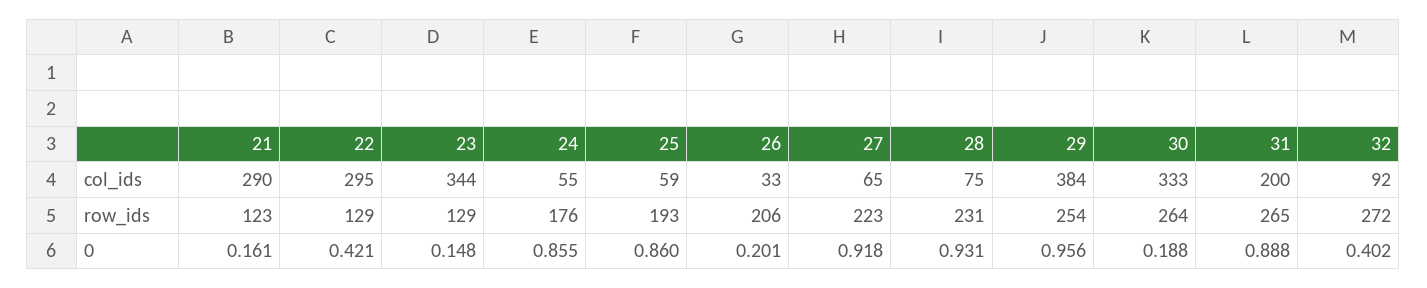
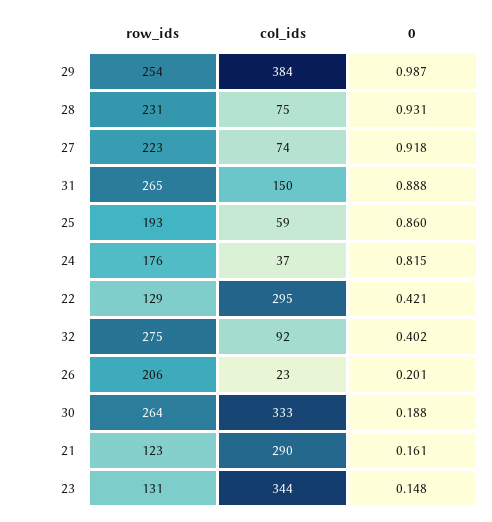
  {
    "21": {
      "col_ids": 290,
      "row_ids": 123,
      "0": 0.161
    },
    "22": {
      "col_ids": 295,
      "row_ids": 129,
      "0": 0.421
    },
    "23": {
      "col_ids": 344,
-     "row_ids": 129,
+     "row_ids": 131,
      "0": 0.148
    },
    "24": {
-     "col_ids": 55,
+     "col_ids": 37,
      "row_ids": 176,
-     "0": 0.855
+     "0": 0.815
    },
    "25": {
      "col_ids": 59,
      "row_ids": 193,
      "0": 0.86
    },
    "26": {
-     "col_ids": 33,
+     "col_ids": 23,
      "row_ids": 206,
      "0": 0.201
    },
    "27": {
-     "col_ids": 65,
+     "col_ids": 74,
      "row_ids": 223,
      "0": 0.918
    },
    "28": {
      "col_ids": 75,
      "row_ids": 231,
      "0": 0.931
    },
    "29": {
      "col_ids": 384,
      "row_ids": 254,
-     "0": 0.956
+     "0": 0.987
    },
    "30": {
      "col_ids": 333,
      "row_ids": 264,
      "0": 0.188
    },
    "31": {
-     "col_ids": 200,
+     "col_ids": 150,
      "row_ids": 265,
      "0": 0.888
    },
    "32": {
      "col_ids": 92,
-     "row_ids": 272,
+     "row_ids": 275,
      "0": 0.402
    }
  }

